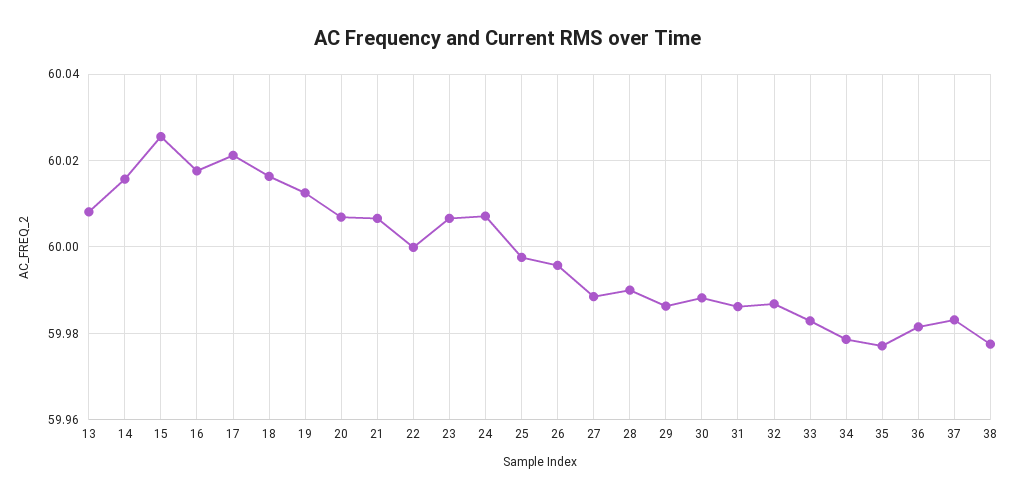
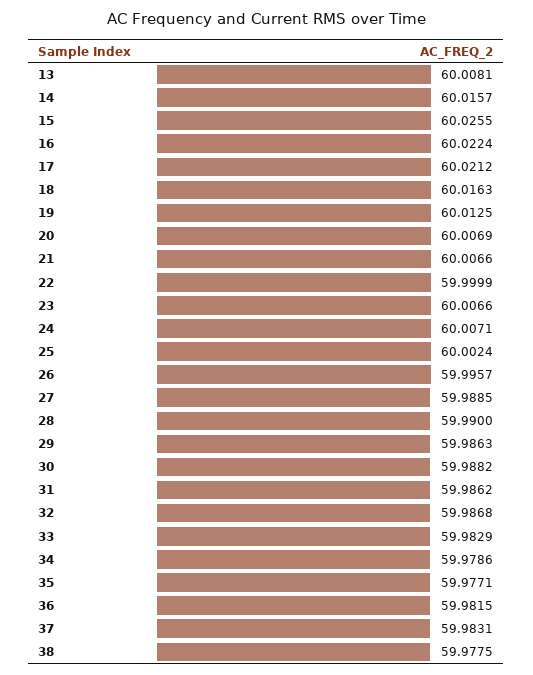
  {
    "13": 60.0081,
    "14": 60.0157,
    "15": 60.0255,
-   "16": 60.018,
+   "16": 60.0224,
    "17": 60.0212,
    "18": 60.0163,
    "19": 60.0125,
    "20": 60.0069,
    "21": 60.0066,
    "22": 59.9999,
    "23": 60.0066,
    "24": 60.0071,
-   "25": 59.998,
+   "25": 60.0024,
    "26": 59.9957,
    "27": 59.9885,
    "28": 59.99,
    "29": 59.9863,
    "30": 59.9882,
    "31": 59.9862,
    "32": 59.9868,
    "33": 59.9829,
    "34": 59.9786,
    "35": 59.9771,
    "36": 59.9815,
    "37": 59.9831,
    "38": 59.9775
  }

